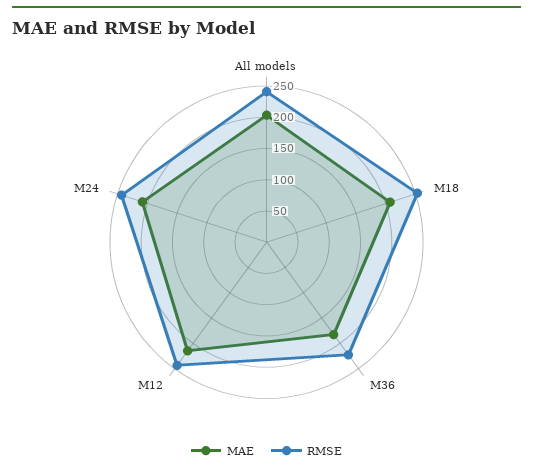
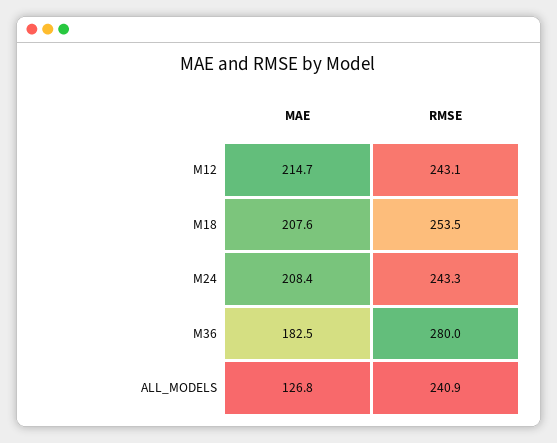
  {
    "MAE": {
-     "All models": 200,
+     "All models": 126.8,
      "M18": 207.6,
      "M36": 182.5,
      "M12": 214.7,
      "M24": 208.4
    },
    "RMSE": {
      "All models": 240.9,
      "M18": 253.5,
-     "M36": 225,
+     "M36": 280,
      "M12": 243.1,
      "M24": 243.3
    }
  }

